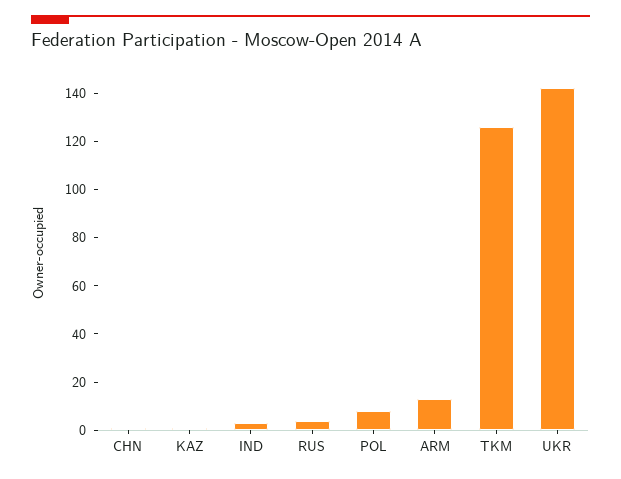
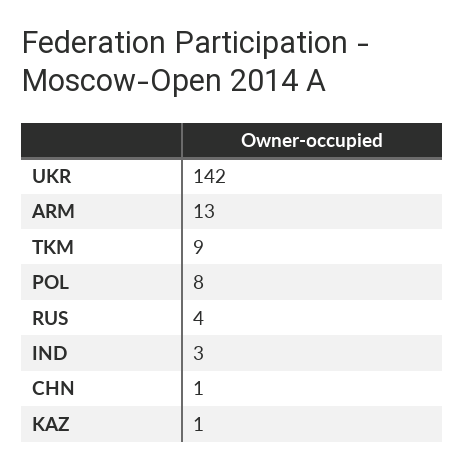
  {
    "CHN": 1,
    "KAZ": 1,
    "IND": 3,
    "RUS": 4,
    "POL": 8,
    "ARM": 13,
-   "TKM": 125,
+   "TKM": 9,
    "UKR": 142
  }

